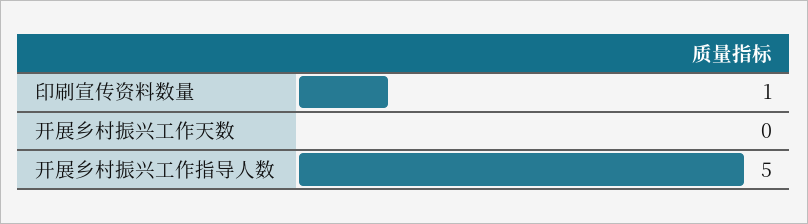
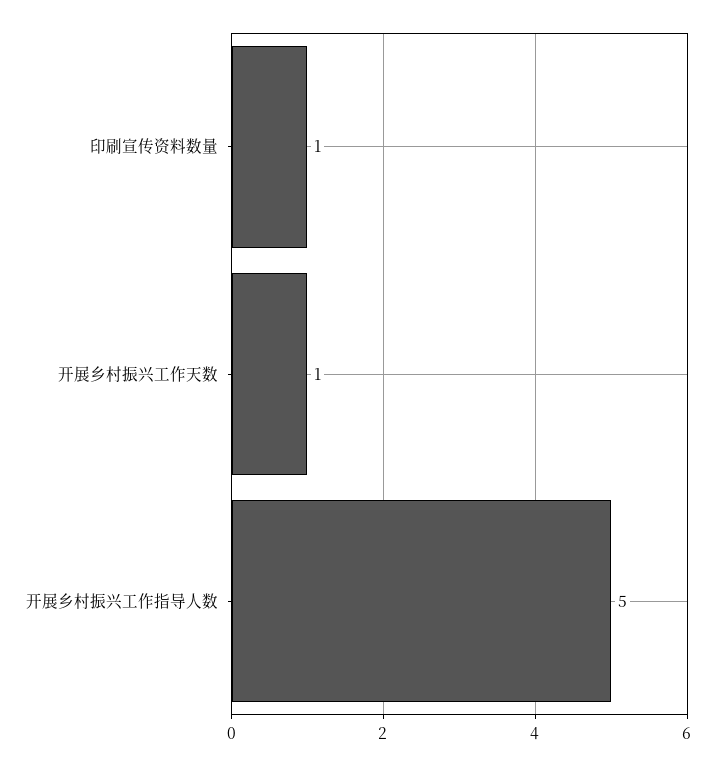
  {
    "印刷宣传资料数量": 1,
-   "开展乡村振兴工作天数": 0,
+   "开展乡村振兴工作天数": 1,
    "开展乡村振兴工作指导人数": 5
  }

